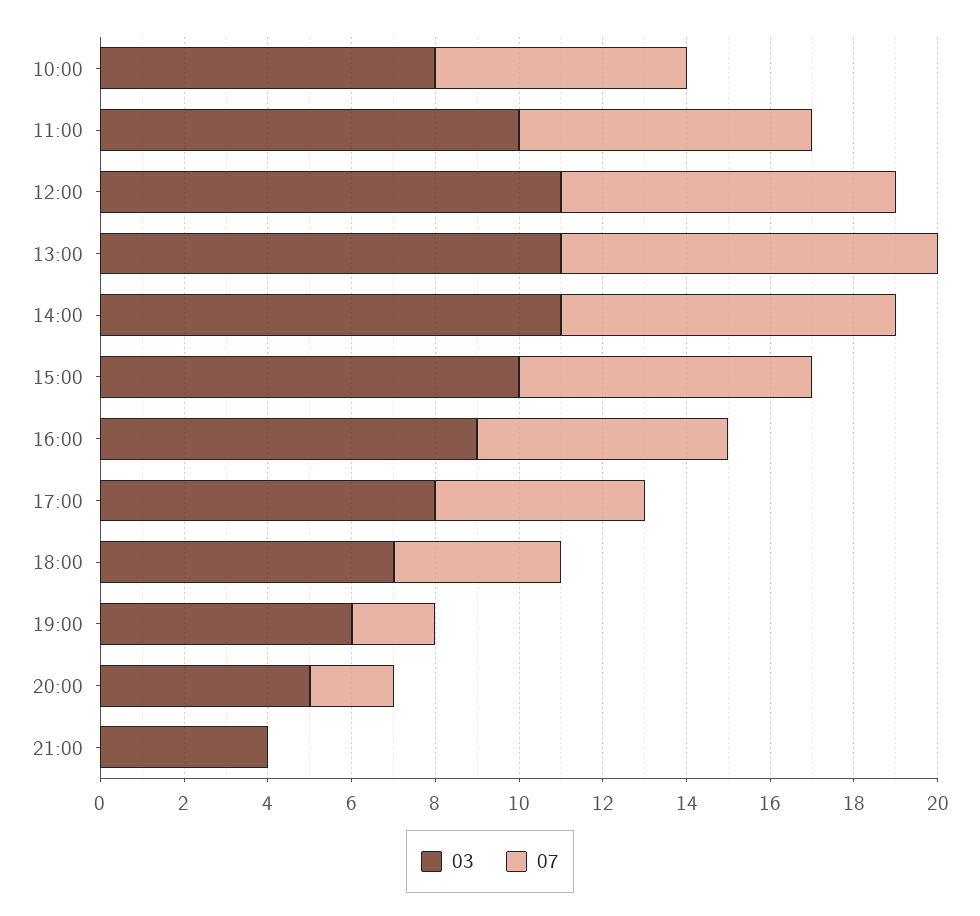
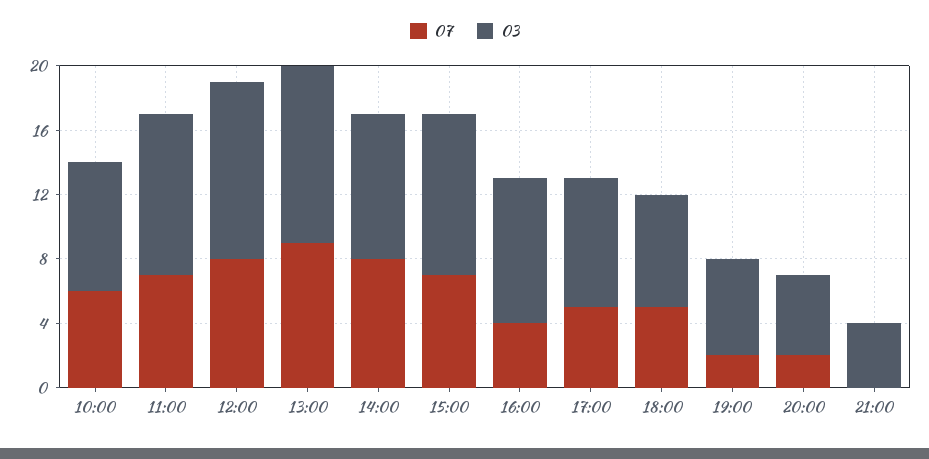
  {
    "03": {
      "10:00": 8,
      "11:00": 10,
      "12:00": 11,
      "13:00": 11,
-     "14:00": 11,
+     "14:00": 9,
      "15:00": 10,
      "16:00": 9,
      "17:00": 8,
      "18:00": 7,
      "19:00": 6,
      "20:00": 5,
      "21:00": 4
    },
    "07": {
      "10:00": 6,
      "11:00": 7,
      "12:00": 8,
      "13:00": 9,
      "14:00": 8,
      "15:00": 7,
-     "16:00": 6,
+     "16:00": 4,
      "17:00": 5,
-     "18:00": 4,
+     "18:00": 5,
      "19:00": 2,
      "20:00": 2,
      "21:00": 0
    }
  }

